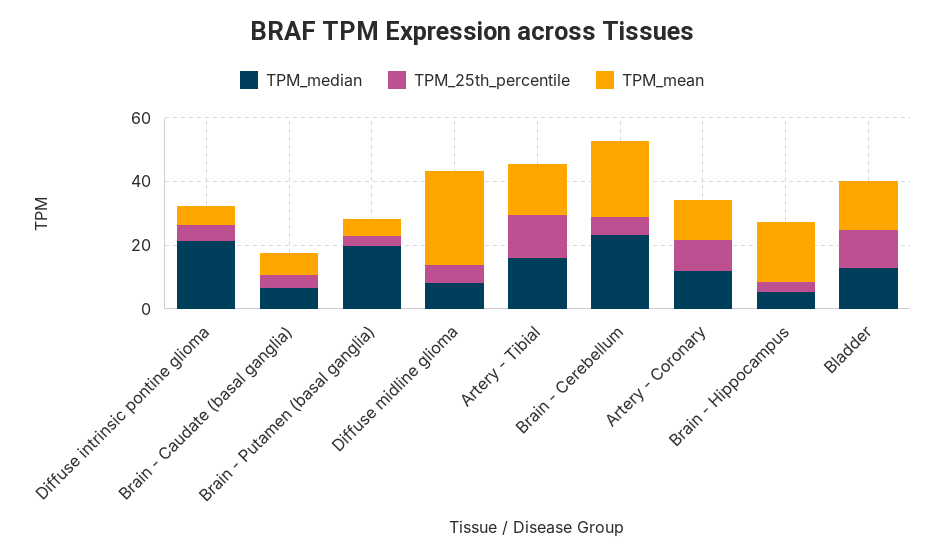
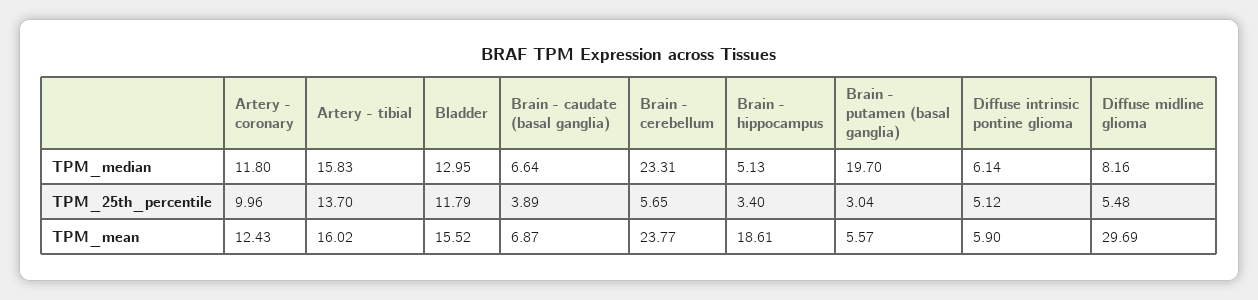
  {
    "TPM_median": {
-     "Diffuse intrinsic pontine glioma": 20,
+     "Diffuse intrinsic pontine glioma": 6.14,
      "Brain - Caudate (basal ganglia)": 6.64,
      "Brain - Putamen (basal ganglia)": 19.7,
      "Diffuse midline glioma": 8.16,
      "Artery - Tibial": 15.83,
      "Brain - Cerebellum": 23.31,
      "Artery - Coronary": 11.8,
      "Brain - Hippocampus": 5.13,
      "Bladder": 12.95
    },
    "TPM_25th_percentile": {
      "Diffuse intrinsic pontine glioma": 5.12,
      "Brain - Caudate (basal ganglia)": 3.89,
      "Brain - Putamen (basal ganglia)": 3.04,
      "Diffuse midline glioma": 5.48,
      "Artery - Tibial": 13.7,
      "Brain - Cerebellum": 5.65,
      "Artery - Coronary": 9.96,
      "Brain - Hippocampus": 3.4,
      "Bladder": 11.79
    },
    "TPM_mean": {
      "Diffuse intrinsic pontine glioma": 5.9,
      "Brain - Caudate (basal ganglia)": 6.87,
      "Brain - Putamen (basal ganglia)": 5.57,
      "Diffuse midline glioma": 29.69,
      "Artery - Tibial": 16.02,
      "Brain - Cerebellum": 23.77,
      "Artery - Coronary": 12.43,
      "Brain - Hippocampus": 18.61,
      "Bladder": 15.52
    }
  }

